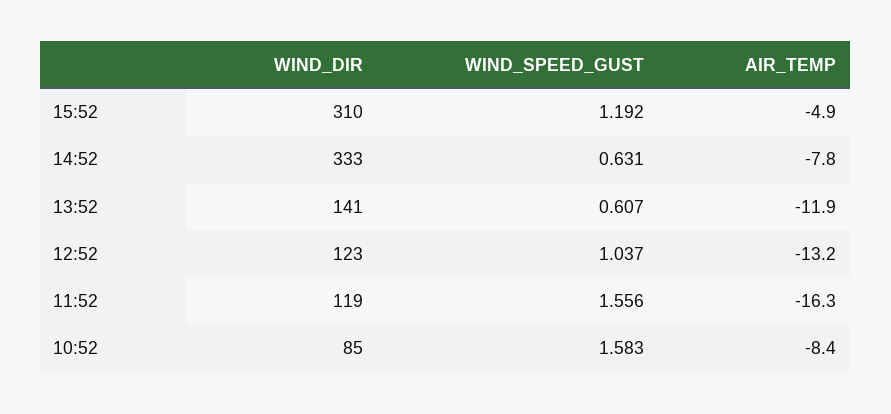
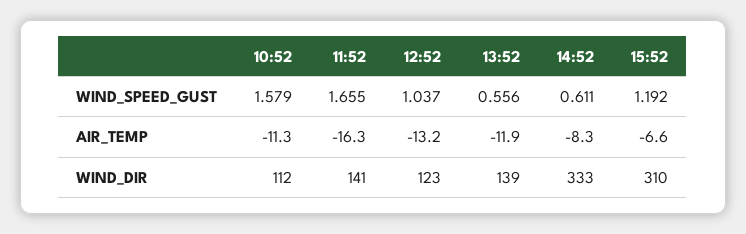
  {
    "WIND_DIR": {
      "15:52": 310,
      "14:52": 333,
-     "13:52": 141,
+     "13:52": 139,
      "12:52": 123,
-     "11:52": 119,
+     "11:52": 141,
-     "10:52": 85
+     "10:52": 112
    },
    "WIND_SPEED_GUST": {
      "15:52": 1.192,
-     "14:52": 0.631,
+     "14:52": 0.611,
-     "13:52": 0.607,
+     "13:52": 0.556,
      "12:52": 1.037,
-     "11:52": 1.556,
+     "11:52": 1.655,
-     "10:52": 1.583
+     "10:52": 1.579
    },
    "AIR_TEMP": {
-     "15:52": -4.9,
+     "15:52": -6.6,
-     "14:52": -7.8,
+     "14:52": -8.3,
      "13:52": -11.9,
      "12:52": -13.2,
      "11:52": -16.3,
-     "10:52": -8.4
+     "10:52": -11.3
    }
  }

